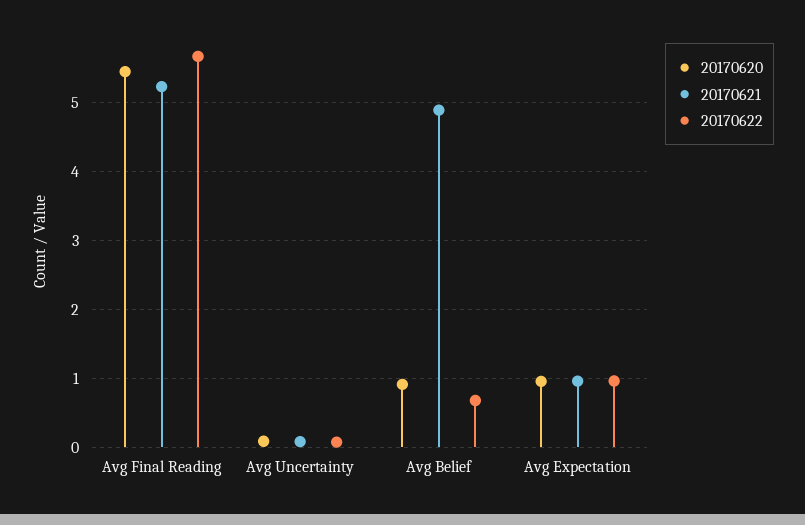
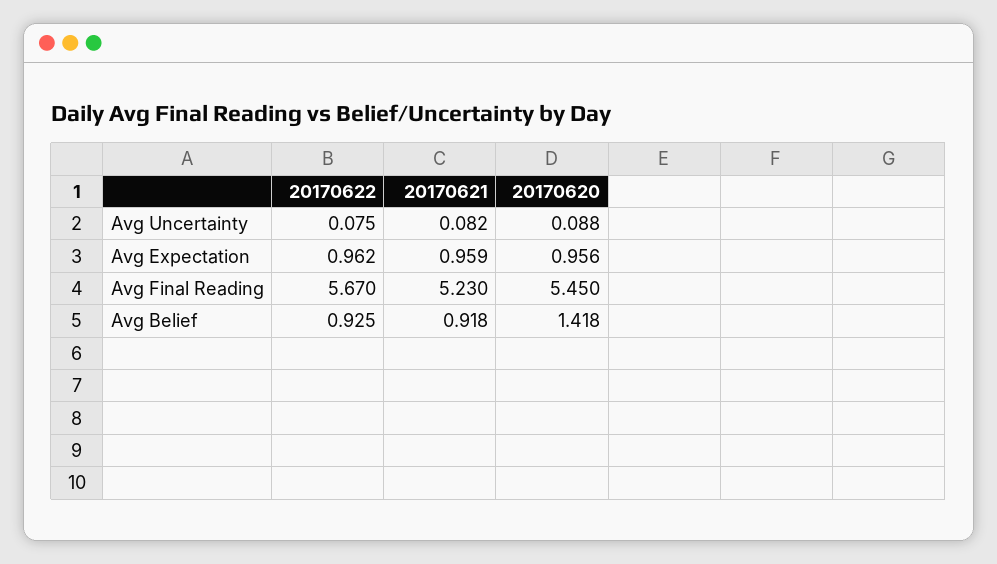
  {
    "20170620": {
      "Avg Final Reading": 5.45,
      "Avg Uncertainty": 0.088,
-     "Avg Belief": 0.9,
+     "Avg Belief": 1.418,
      "Avg Expectation": 0.956
    },
    "20170621": {
      "Avg Final Reading": 5.23,
      "Avg Uncertainty": 0.082,
-     "Avg Belief": 4.9,
+     "Avg Belief": 0.918,
      "Avg Expectation": 0.959
    },
    "20170622": {
      "Avg Final Reading": 5.67,
      "Avg Uncertainty": 0.075,
-     "Avg Belief": 0.7,
+     "Avg Belief": 0.925,
      "Avg Expectation": 0.962
    }
  }

